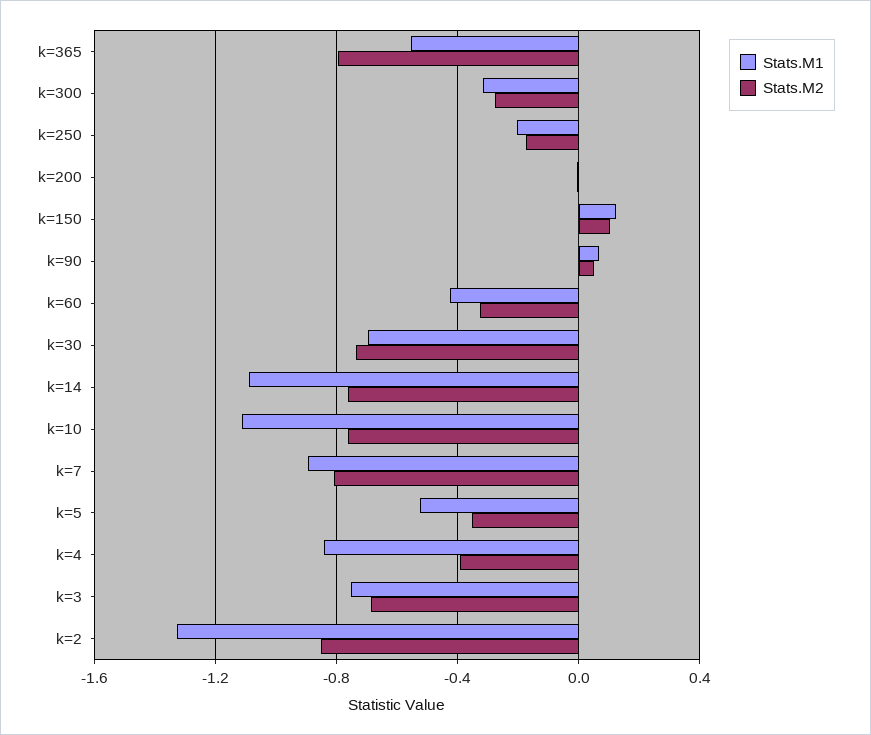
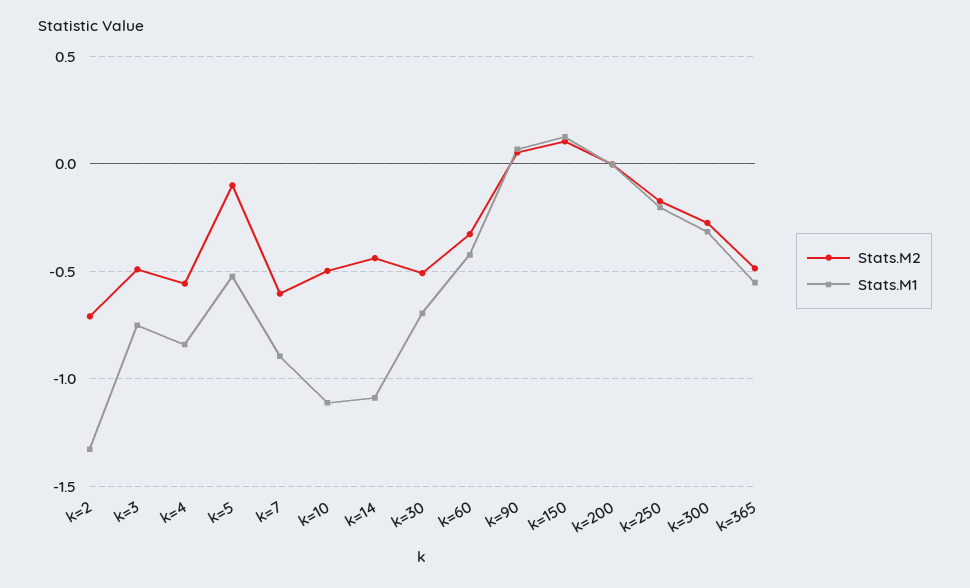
  {
    "Stats.M1": {
      "k=365": -0.55,
      "k=300": -0.3,
      "k=250": -0.2,
      "k=200": 0,
      "k=150": 0.1,
      "k=90": 0.05,
      "k=60": -0.45,
      "k=30": -0.7,
      "k=14": -1.1,
      "k=10": -1.1,
      "k=7": -0.9,
      "k=5": -0.55,
      "k=4": -0.85,
      "k=3": -0.75,
      "k=2": -1.35
    },
    "Stats.M2": {
-     "k=365": -0.8,
+     "k=365": -0.5,
      "k=300": -0.3,
      "k=250": -0.2,
      "k=200": 0,
      "k=150": 0.1,
      "k=90": 0.05,
      "k=60": -0.35,
-     "k=30": -0.75,
+     "k=30": -0.5,
-     "k=14": -0.75,
+     "k=14": -0.45,
-     "k=10": -0.75,
+     "k=10": -0.5,
-     "k=7": -0.8,
+     "k=7": -0.6,
-     "k=5": -0.35,
+     "k=5": -0.1,
-     "k=4": -0.4,
+     "k=4": -0.55,
-     "k=3": -0.7,
+     "k=3": -0.5,
-     "k=2": -0.85
+     "k=2": -0.7
    }
  }

